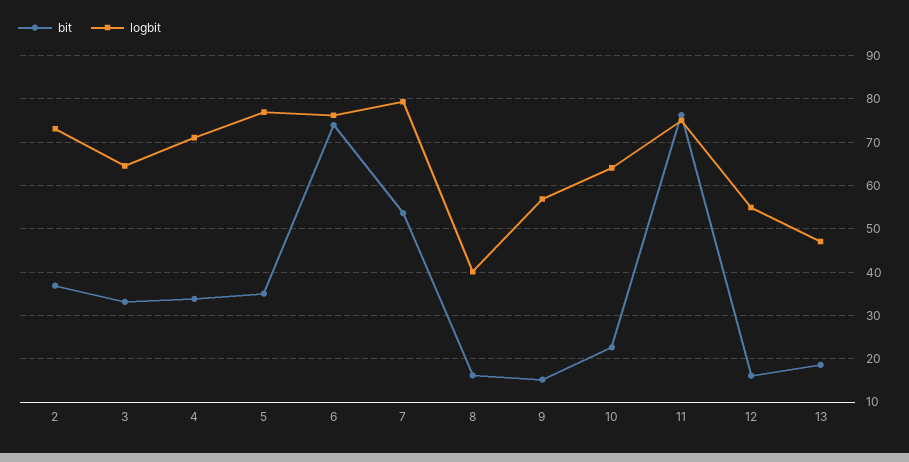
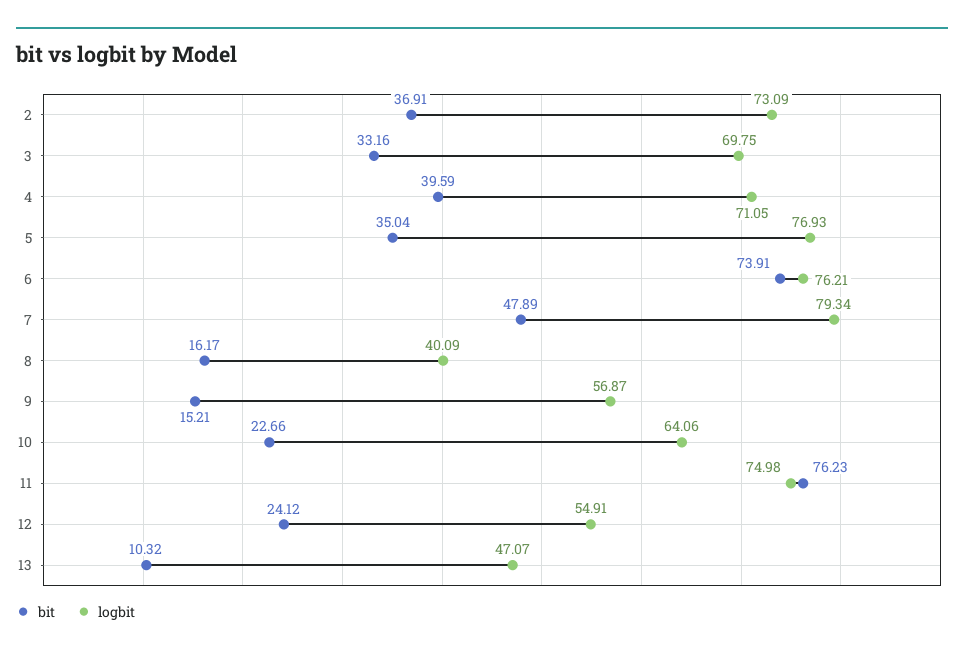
  {
    "bit": {
      "2": 36.91,
      "3": 33.16,
-     "4": 34,
+     "4": 39.59,
      "5": 35.04,
      "6": 73.91,
-     "7": 54,
+     "7": 47.89,
      "8": 16.17,
      "9": 15.21,
      "10": 22.66,
      "11": 76.23,
-     "12": 16,
+     "12": 24.12,
-     "13": 18
+     "13": 10.32
    },
    "logbit": {
      "2": 73.09,
-     "3": 64,
+     "3": 69.75,
      "4": 71.05,
      "5": 76.93,
      "6": 76.21,
      "7": 79.34,
      "8": 40.09,
      "9": 56.87,
      "10": 64.06,
      "11": 74.98,
      "12": 54.91,
      "13": 47.07
    }
  }

